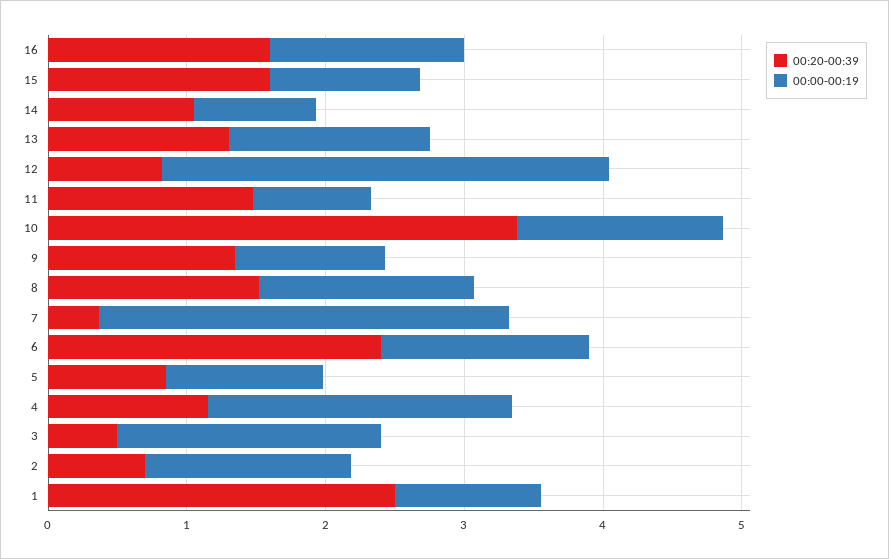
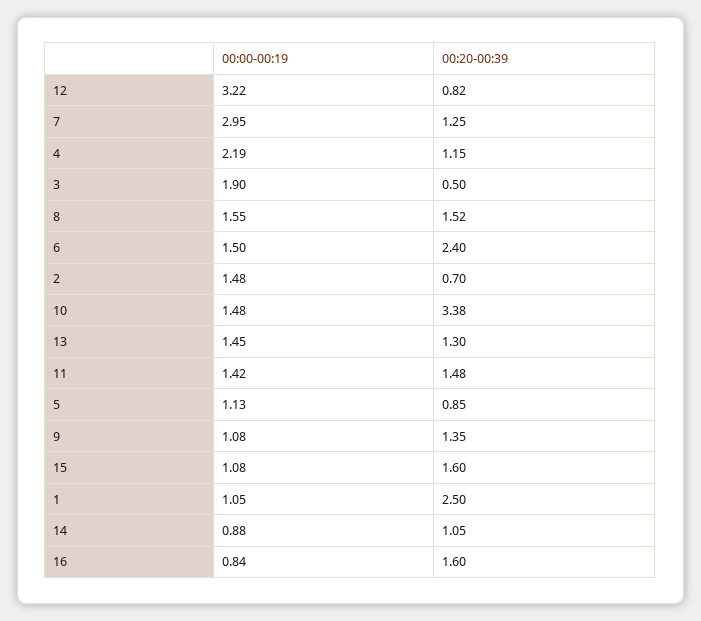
  {
    "00:20-00:39": {
      "16": 1.6,
      "15": 1.6,
      "14": 1.05,
      "13": 1.3,
      "12": 0.82,
      "11": 1.48,
      "10": 3.38,
      "9": 1.35,
      "8": 1.52,
-     "7": 0.4,
+     "7": 1.25,
      "6": 2.4,
      "5": 0.85,
      "4": 1.15,
      "3": 0.5,
      "2": 0.7,
      "1": 2.5
    },
    "00:00-00:19": {
-     "16": 1.4,
+     "16": 0.84,
      "15": 1.08,
      "14": 0.88,
      "13": 1.45,
      "12": 3.22,
-     "11": 0.8,
+     "11": 1.42,
      "10": 1.48,
      "9": 1.08,
      "8": 1.55,
      "7": 2.95,
      "6": 1.5,
      "5": 1.13,
      "4": 2.19,
      "3": 1.9,
      "2": 1.48,
      "1": 1.05
    }
  }

